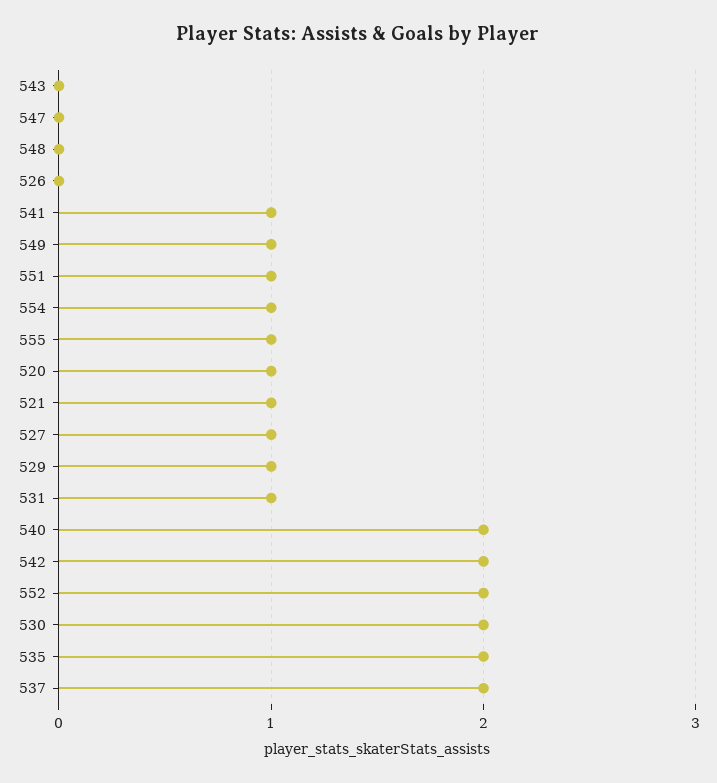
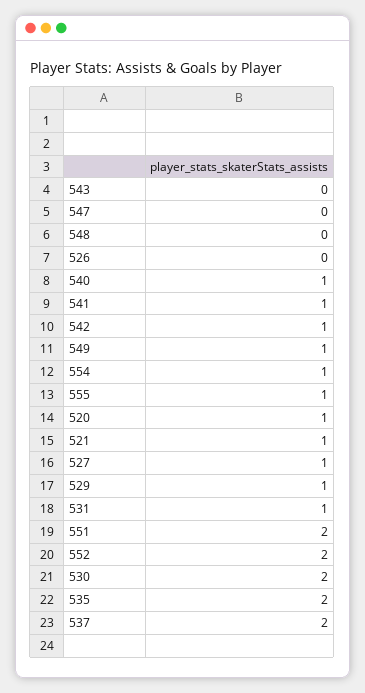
  {
    "543": 0,
    "547": 0,
    "548": 0,
    "526": 0,
    "541": 1,
    "549": 1,
-   "551": 1,
+   "551": 2,
    "554": 1,
    "555": 1,
    "520": 1,
    "521": 1,
    "527": 1,
    "529": 1,
    "531": 1,
-   "540": 2,
+   "540": 1,
-   "542": 2,
+   "542": 1,
    "552": 2,
    "530": 2,
    "535": 2,
    "537": 2
  }

